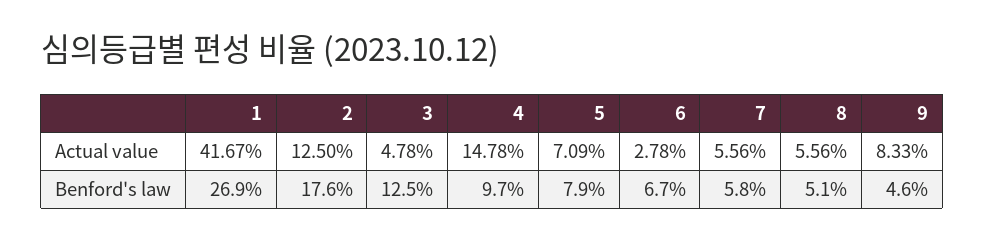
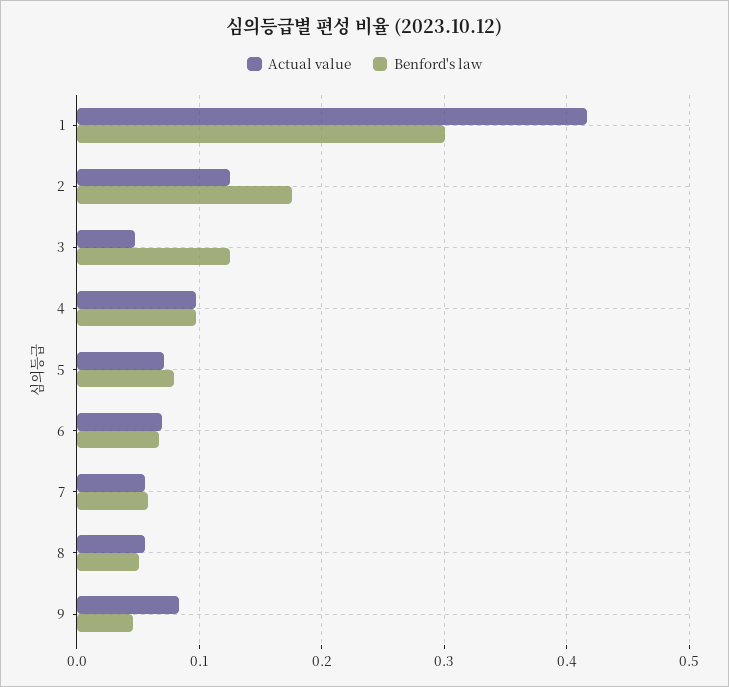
  {
    "Actual value": {
      "1": 0.4167,
      "2": 0.125,
      "3": 0.0478,
-     "4": 0.1478,
+     "4": 0.1,
      "5": 0.0709,
-     "6": 0.0278,
+     "6": 0.07,
      "7": 0.0556,
      "8": 0.0556,
      "9": 0.0833
    },
    "Benford's law": {
-     "1": 0.269,
+     "1": 0.3,
      "2": 0.176,
      "3": 0.125,
      "4": 0.097,
      "5": 0.079,
      "6": 0.067,
      "7": 0.058,
      "8": 0.051,
      "9": 0.046
    }
  }

